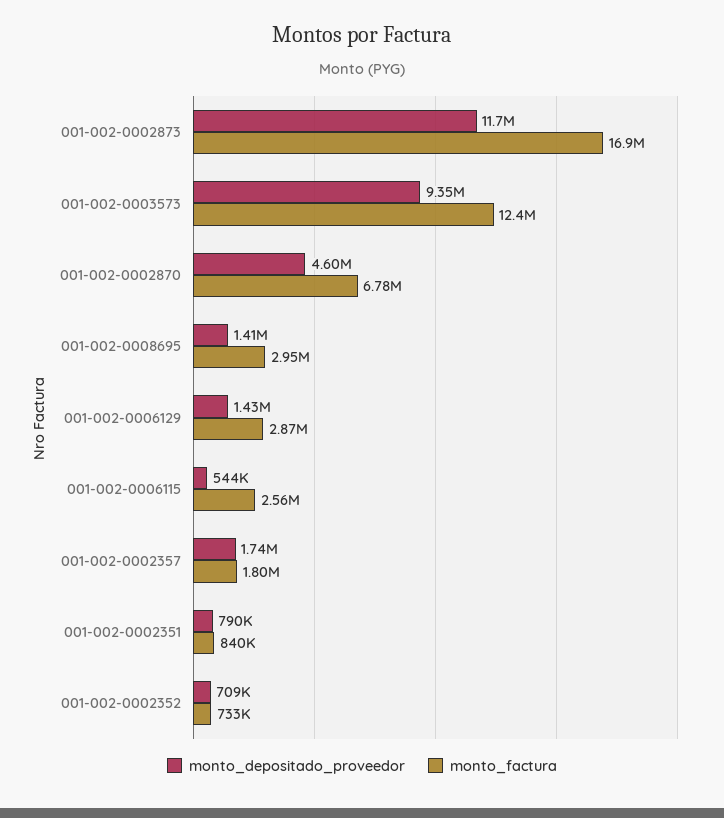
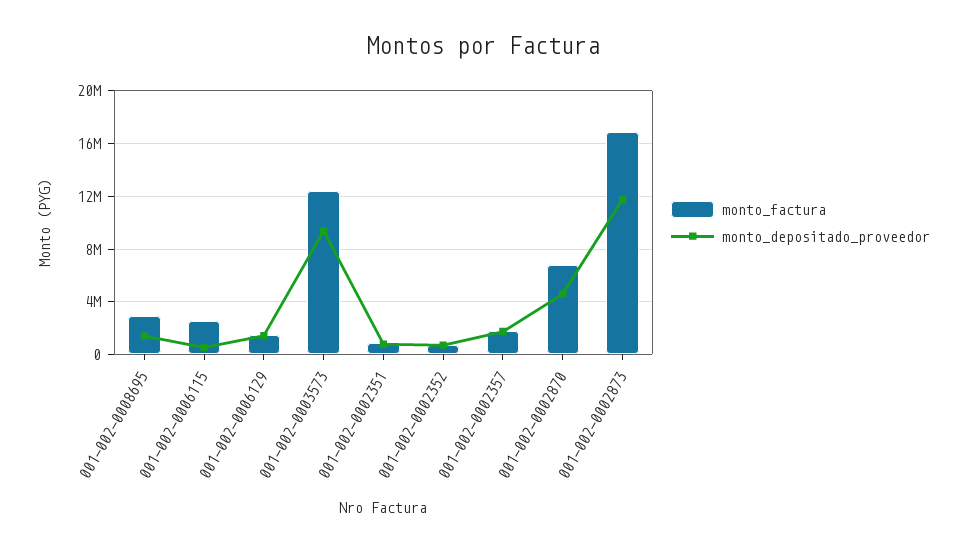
  {
    "monto_depositado_proveedor": {
      "001-002-0002873": 11700000,
      "001-002-0003573": 9350000,
      "001-002-0002870": 4600000,
      "001-002-0008695": 1410000,
      "001-002-0006129": 1430000,
      "001-002-0006115": 544000,
      "001-002-0002357": 1740000,
      "001-002-0002351": 790000,
      "001-002-0002352": 709000
    },
    "monto_factura": {
      "001-002-0002873": 16900000,
      "001-002-0003573": 12400000,
      "001-002-0002870": 6780000,
      "001-002-0008695": 2950000,
-     "001-002-0006129": 2870000,
+     "001-002-0006129": 1500000,
      "001-002-0006115": 2560000,
      "001-002-0002357": 1800000,
      "001-002-0002351": 840000,
      "001-002-0002352": 733000
    }
  }

